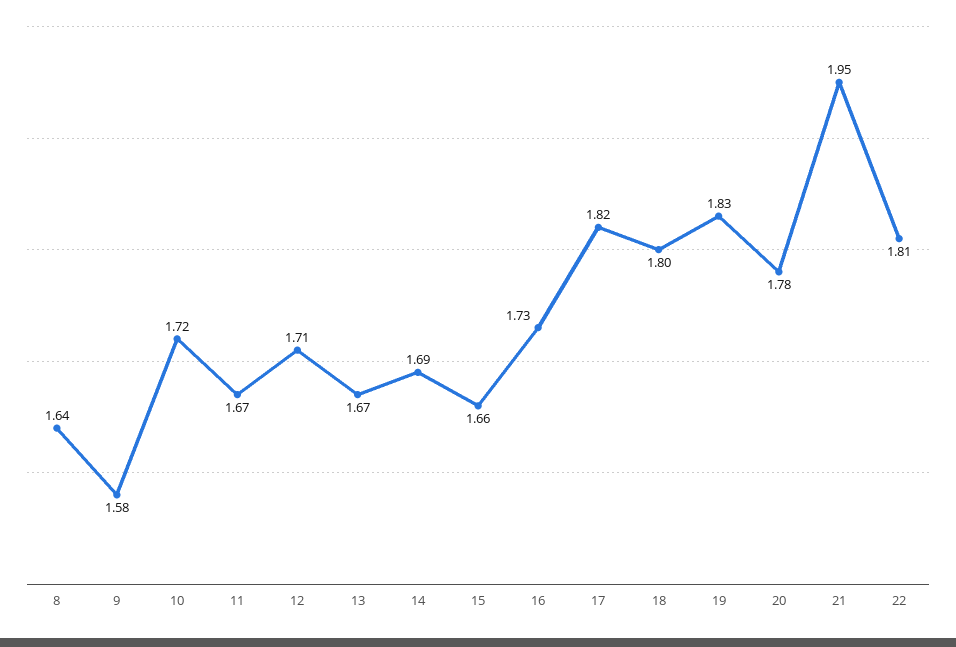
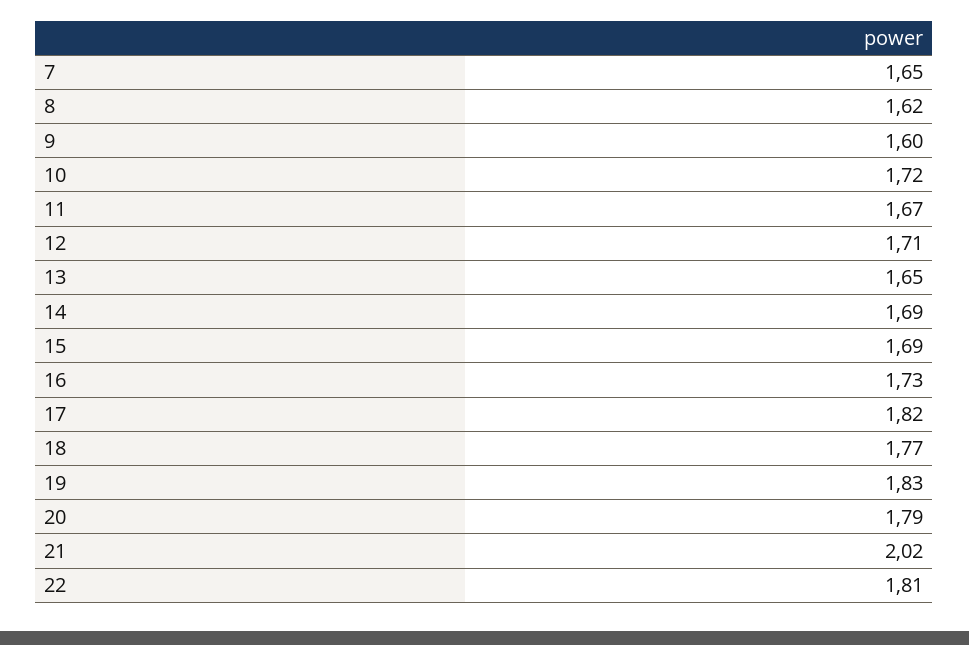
  {
-   "8": 1.64,
+   "8": 1.62,
-   "9": 1.58,
+   "9": 1.6,
    "10": 1.72,
    "11": 1.67,
    "12": 1.71,
-   "13": 1.67,
+   "13": 1.65,
    "14": 1.69,
-   "15": 1.66,
+   "15": 1.69,
    "16": 1.73,
    "17": 1.82,
-   "18": 1.8,
+   "18": 1.77,
    "19": 1.83,
-   "20": 1.78,
+   "20": 1.79,
-   "21": 1.95,
+   "21": 2.02,
-   "22": 1.81
+   "22": 1.81,
+   "7": 1.65
  }

